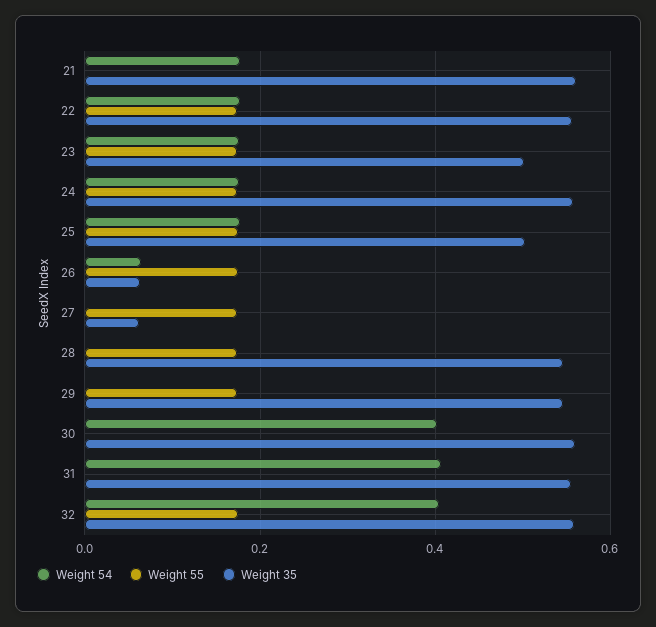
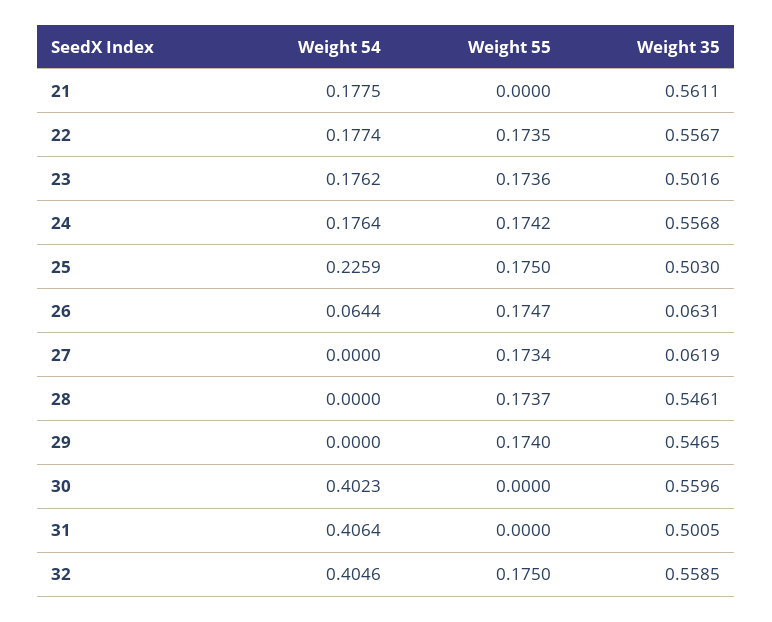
  {
    "Weight 54": {
      "21": 0.1775,
      "22": 0.1774,
      "23": 0.1762,
      "24": 0.1764,
-     "25": 0.18,
+     "25": 0.2259,
      "26": 0.0644,
      "27": 0,
      "28": 0,
      "29": 0,
      "30": 0.4023,
      "31": 0.4064,
      "32": 0.4046
    },
    "Weight 55": {
      "21": 0,
      "22": 0.1735,
      "23": 0.1736,
      "24": 0.1742,
      "25": 0.175,
      "26": 0.1747,
      "27": 0.1734,
      "28": 0.1737,
      "29": 0.174,
      "30": 0,
      "31": 0,
      "32": 0.175
    },
    "Weight 35": {
      "21": 0.5611,
      "22": 0.5567,
      "23": 0.5016,
      "24": 0.5568,
      "25": 0.503,
      "26": 0.0631,
      "27": 0.0619,
      "28": 0.5461,
      "29": 0.5465,
      "30": 0.5596,
-     "31": 0.56,
+     "31": 0.5005,
      "32": 0.5585
    }
  }

